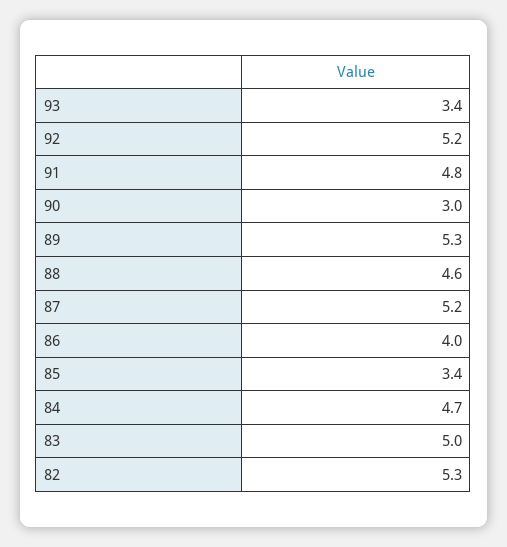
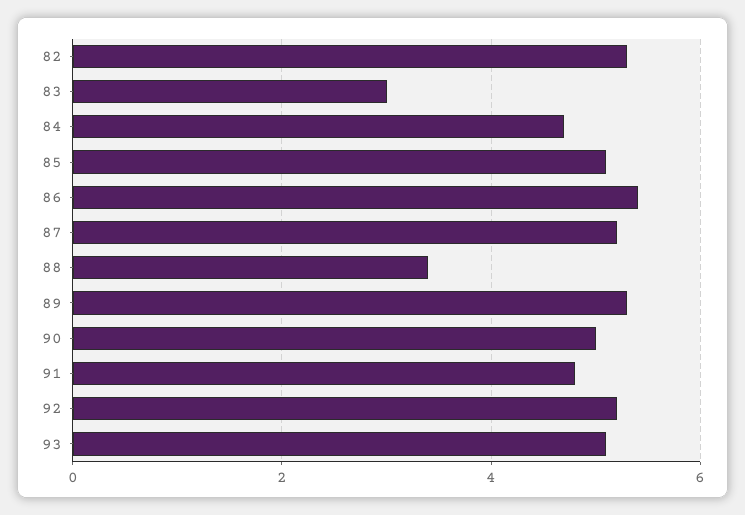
  {
-   "93": 3.4,
+   "93": 5,
    "92": 5.2,
    "91": 4.8,
-   "90": 3,
+   "90": 5,
    "89": 5.3,
-   "88": 4.6,
+   "88": 3.5,
    "87": 5.2,
-   "86": 4,
+   "86": 5.5,
-   "85": 3.4,
+   "85": 5,
    "84": 4.7,
-   "83": 5,
+   "83": 3,
    "82": 5.3
  }

